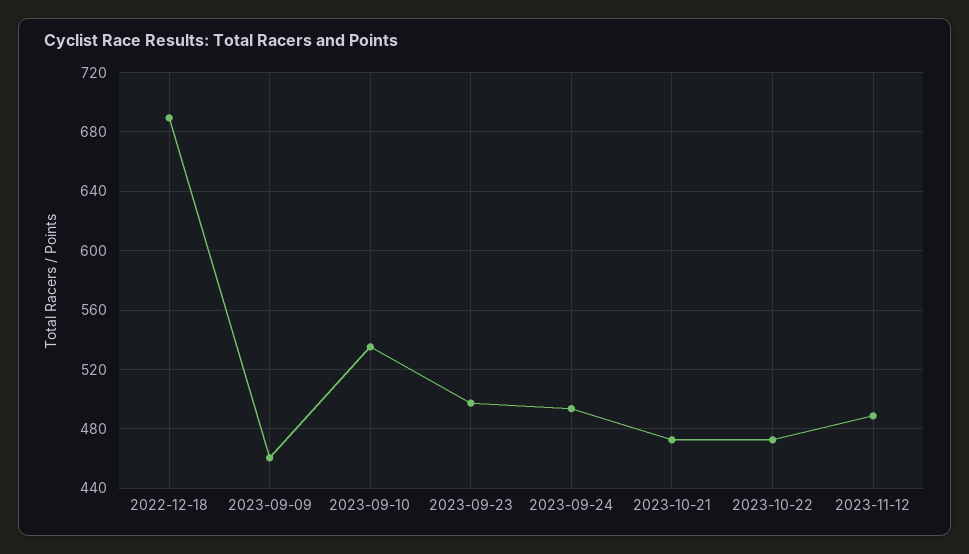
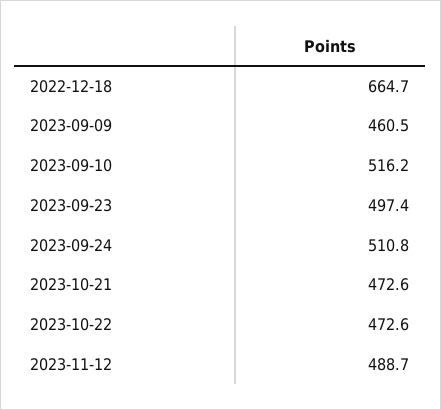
  {
-   "2022-12-18": 690,
+   "2022-12-18": 664.7,
    "2023-09-09": 460.5,
-   "2023-09-10": 535,
+   "2023-09-10": 516.2,
    "2023-09-23": 497.4,
-   "2023-09-24": 495,
+   "2023-09-24": 510.8,
    "2023-10-21": 472.6,
    "2023-10-22": 472.6,
    "2023-11-12": 488.7
  }

